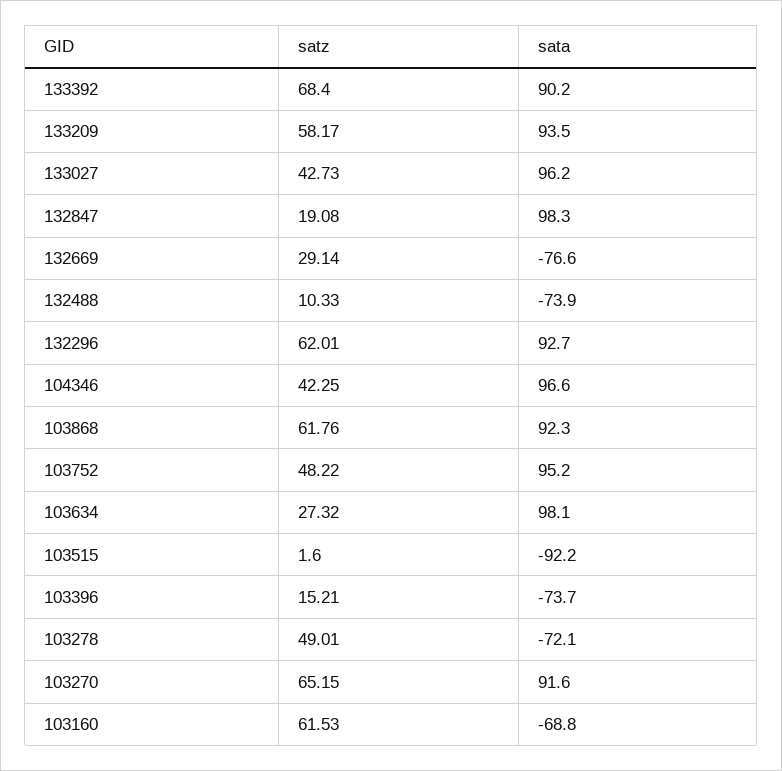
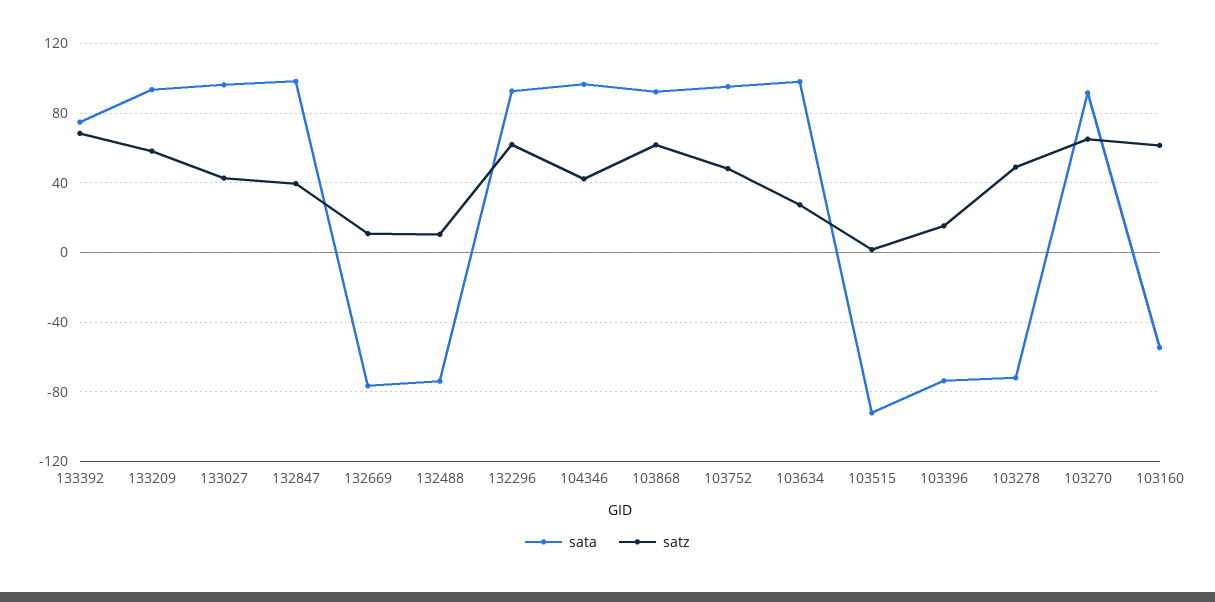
  {
    "satz": {
      "133392": 68.4,
      "133209": 58.17,
      "133027": 42.73,
-     "132847": 19.08,
+     "132847": 40,
-     "132669": 29.14,
+     "132669": 10,
      "132488": 10.33,
      "132296": 62.01,
      "104346": 42.25,
      "103868": 61.76,
      "103752": 48.22,
      "103634": 27.32,
      "103515": 1.6,
      "103396": 15.21,
      "103278": 49.01,
      "103270": 65.15,
      "103160": 61.53
    },
    "sata": {
-     "133392": 90.2,
+     "133392": 75,
      "133209": 93.5,
      "133027": 96.2,
      "132847": 98.3,
      "132669": -76.6,
      "132488": -73.9,
      "132296": 92.7,
      "104346": 96.6,
      "103868": 92.3,
      "103752": 95.2,
      "103634": 98.1,
      "103515": -92.2,
      "103396": -73.7,
      "103278": -72.1,
      "103270": 91.6,
-     "103160": -68.8
+     "103160": -55
    }
  }

